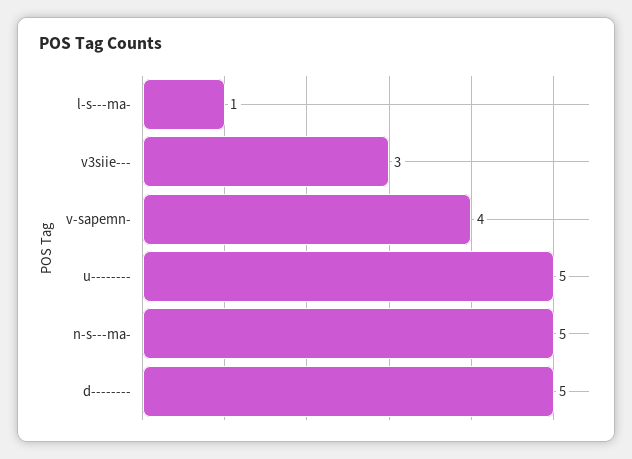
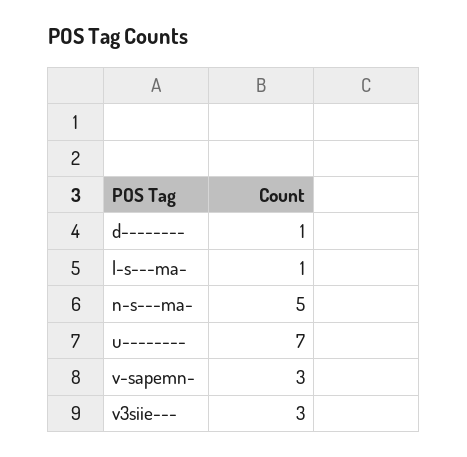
  {
    "l-s---ma-": 1,
    "v3siie---": 3,
-   "v-sapemn-": 4,
+   "v-sapemn-": 3,
-   "u--------": 5,
+   "u--------": 7,
    "n-s---ma-": 5,
-   "d--------": 5
+   "d--------": 1
  }

